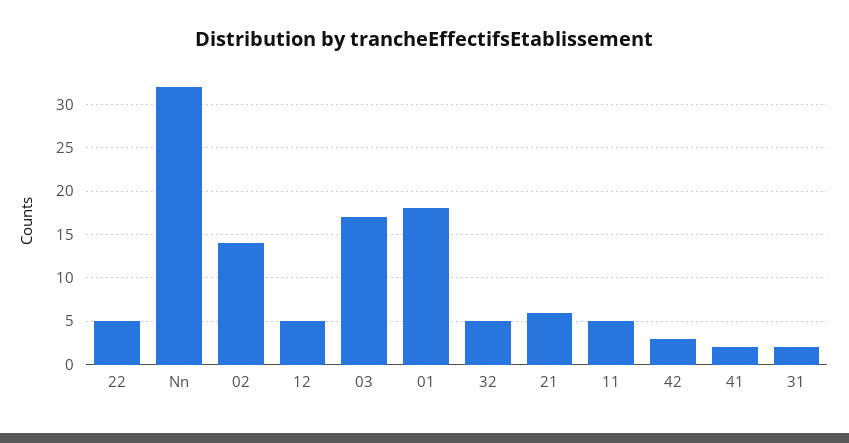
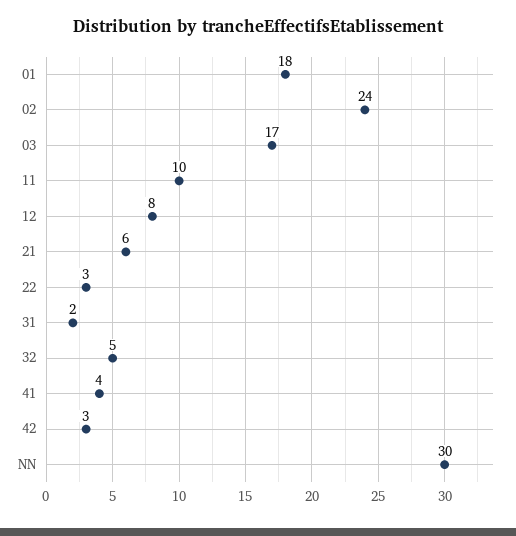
  {
-   "22": 5,
+   "22": 3,
-   "Nn": 32,
+   "Nn": 30,
-   "02": 14,
+   "02": 24,
-   "12": 5,
+   "12": 8,
    "03": 17,
    "01": 18,
    "32": 5,
    "21": 6,
-   "11": 5,
+   "11": 10,
    "42": 3,
-   "41": 2,
+   "41": 4,
    "31": 2
  }

